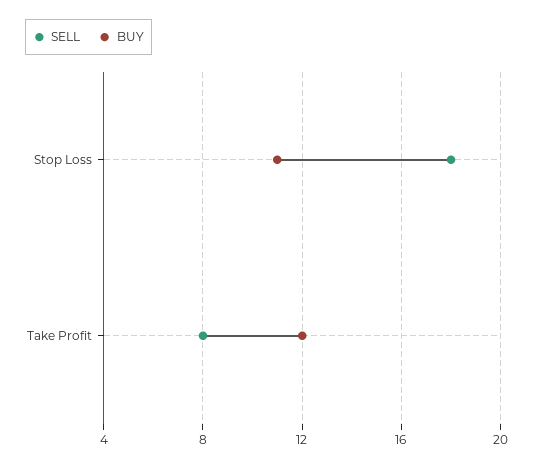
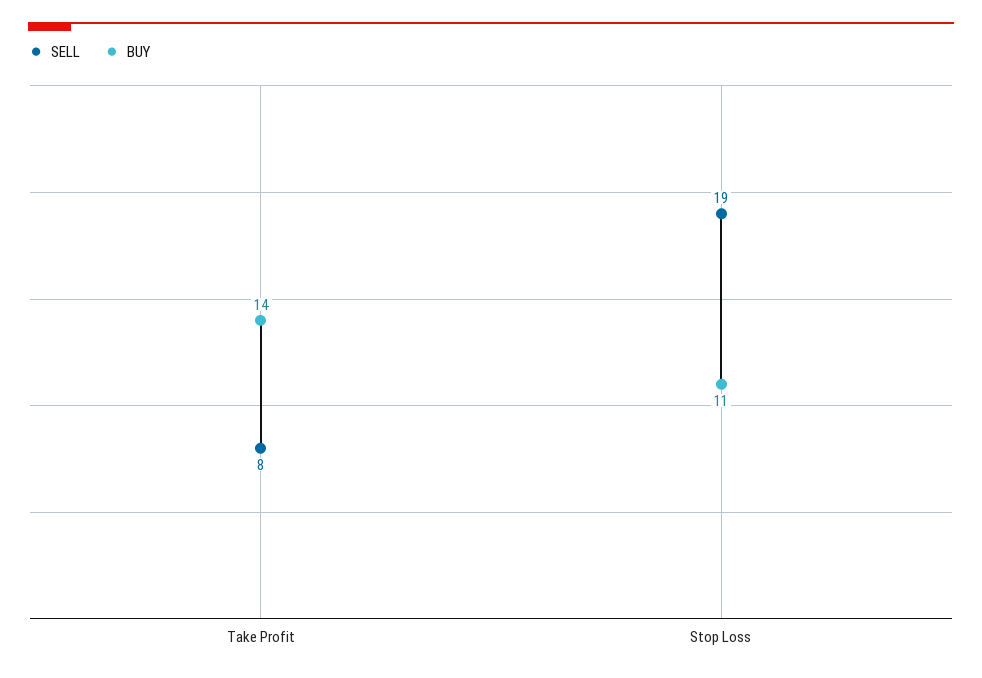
  {
    "SELL": {
-     "Stop Loss": 18,
+     "Stop Loss": 19,
      "Take Profit": 8
    },
    "BUY": {
      "Stop Loss": 11,
-     "Take Profit": 12
+     "Take Profit": 14
    }
  }

